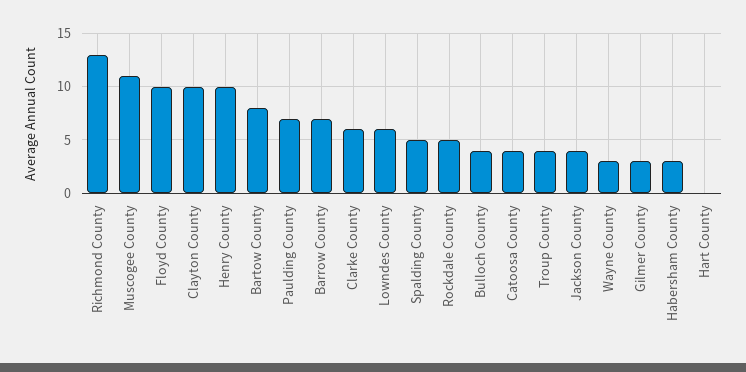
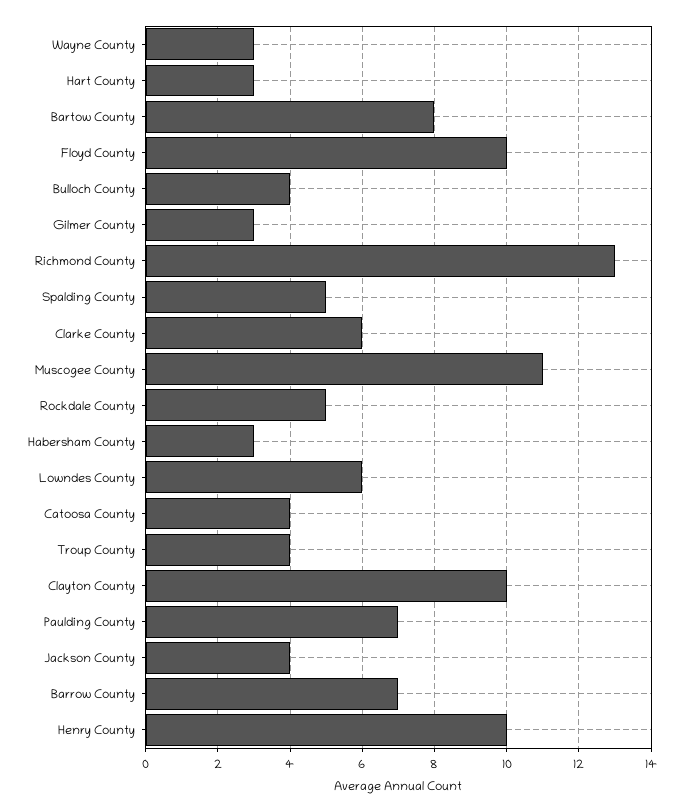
  {
    "Richmond County": 13,
    "Muscogee County": 11,
    "Floyd County": 10,
    "Clayton County": 10,
    "Henry County": 10,
    "Bartow County": 8,
    "Paulding County": 7,
    "Barrow County": 7,
    "Clarke County": 6,
    "Lowndes County": 6,
    "Spalding County": 5,
    "Rockdale County": 5,
    "Bulloch County": 4,
    "Catoosa County": 4,
    "Troup County": 4,
    "Jackson County": 4,
    "Wayne County": 3,
    "Gilmer County": 3,
    "Habersham County": 3,
-   "Hart County": 0
+   "Hart County": 3
  }

